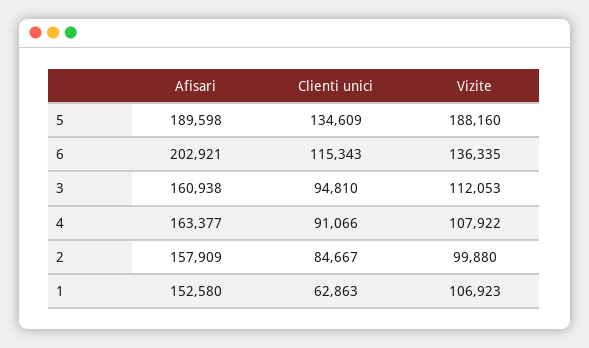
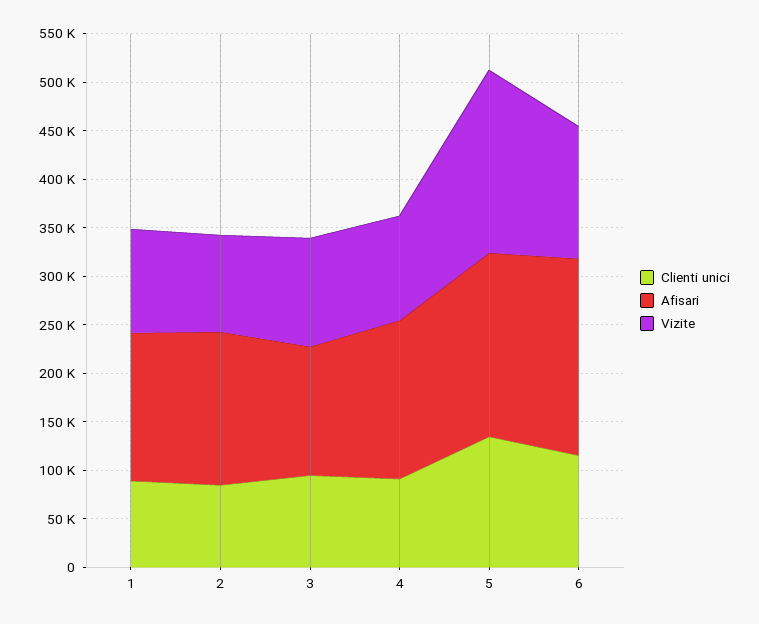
  {
    "Afisari": {
      "5": 189598,
      "6": 202921,
-     "3": 160938,
+     "3": 130000,
      "4": 163377,
      "2": 157909,
      "1": 152580
    },
    "Clienti unici": {
      "5": 134609,
      "6": 115343,
      "3": 94810,
      "4": 91066,
      "2": 84667,
-     "1": 62863
+     "1": 90000
    },
    "Vizite": {
      "5": 188160,
      "6": 136335,
      "3": 112053,
      "4": 107922,
      "2": 99880,
      "1": 106923
    }
  }

